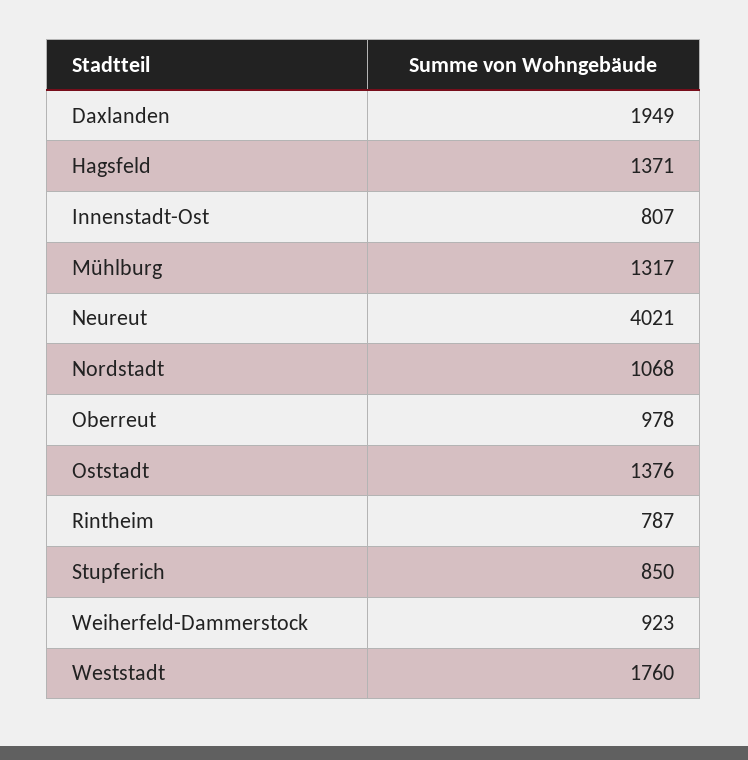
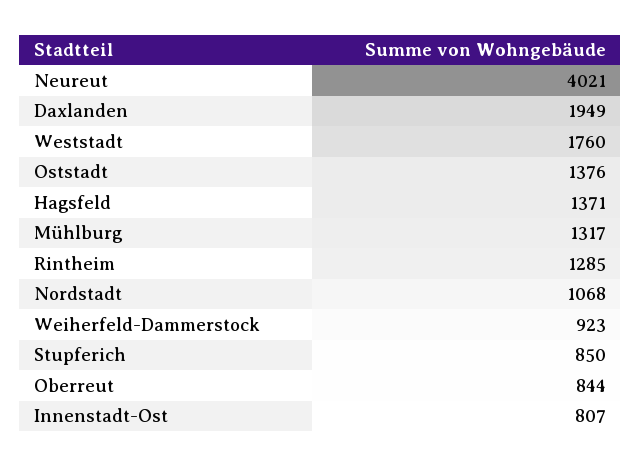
  {
    "Daxlanden": 1949,
    "Hagsfeld": 1371,
    "Innenstadt-Ost": 807,
    "Mühlburg": 1317,
    "Neureut": 4021,
    "Nordstadt": 1068,
-   "Oberreut": 978,
+   "Oberreut": 844,
    "Oststadt": 1376,
-   "Rintheim": 787,
+   "Rintheim": 1285,
    "Stupferich": 850,
    "Weiherfeld-Dammerstock": 923,
    "Weststadt": 1760
  }

